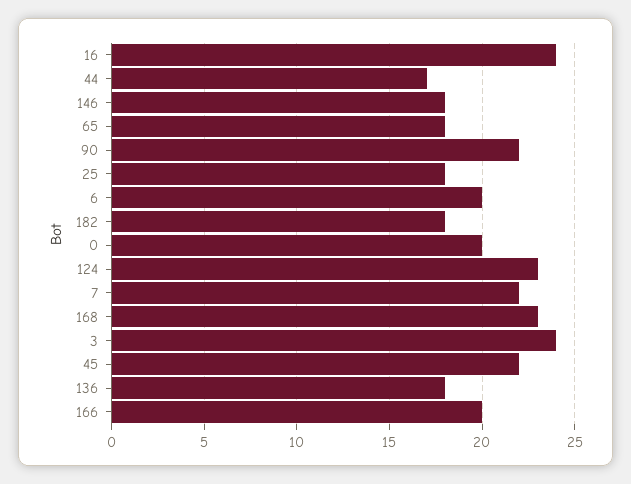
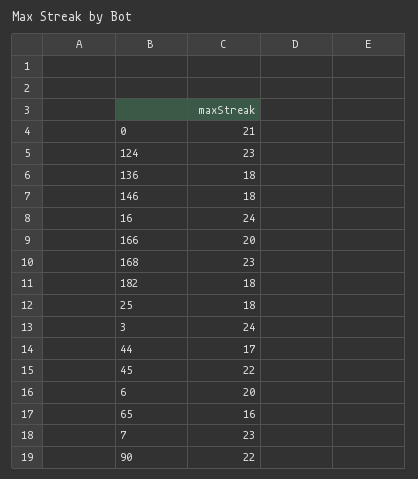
  {
    "16": 24,
    "44": 17,
    "146": 18,
-   "65": 18,
+   "65": 16,
    "90": 22,
    "25": 18,
    "6": 20,
    "182": 18,
-   "0": 20,
+   "0": 21,
    "124": 23,
-   "7": 22,
+   "7": 23,
    "168": 23,
    "3": 24,
    "45": 22,
    "136": 18,
    "166": 20
  }

